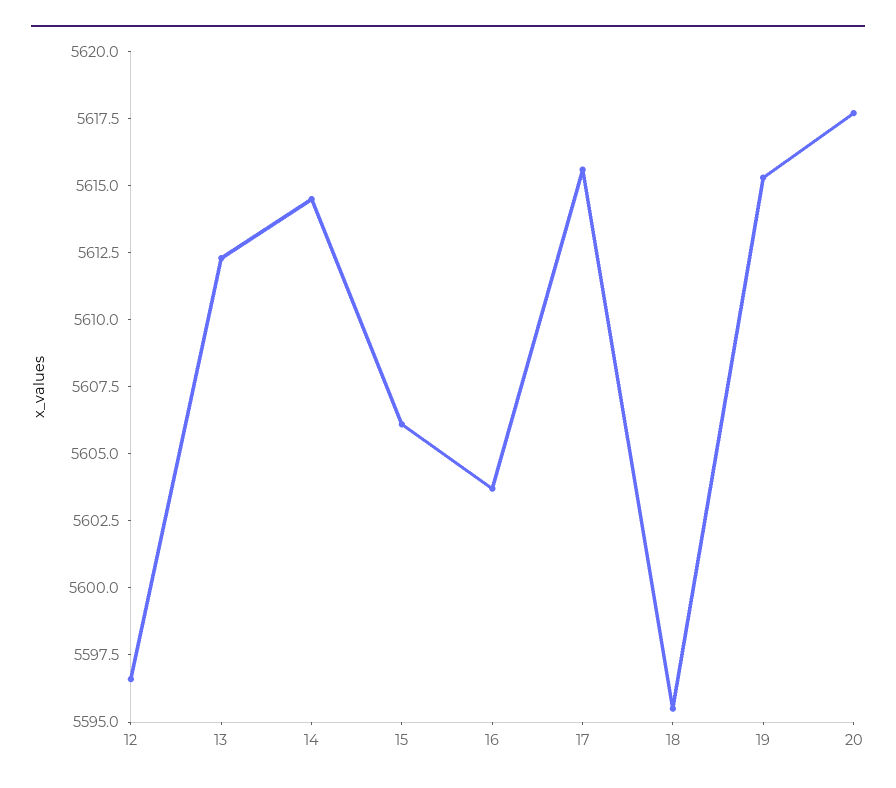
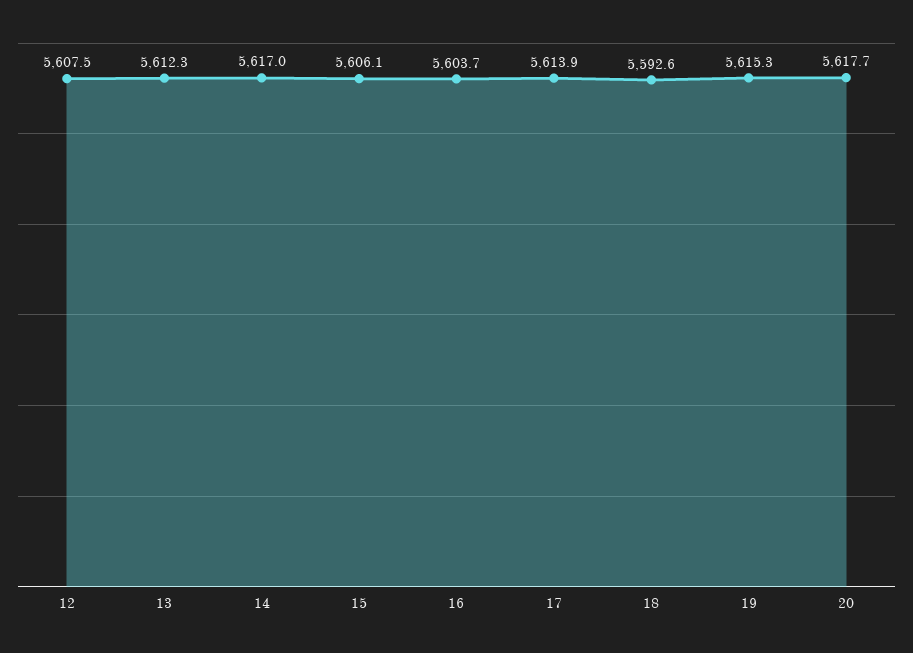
  {
-   "12": 5596.5,
+   "12": 5607.5,
    "13": 5612.3,
-   "14": 5614.5,
+   "14": 5617,
    "15": 5606.1,
    "16": 5603.7,
-   "17": 5615.5,
+   "17": 5613.9,
-   "18": 5595.5,
+   "18": 5592.6,
    "19": 5615.3,
    "20": 5617.7
  }

